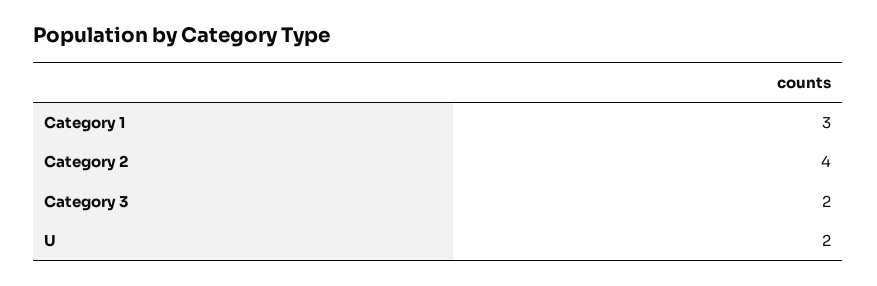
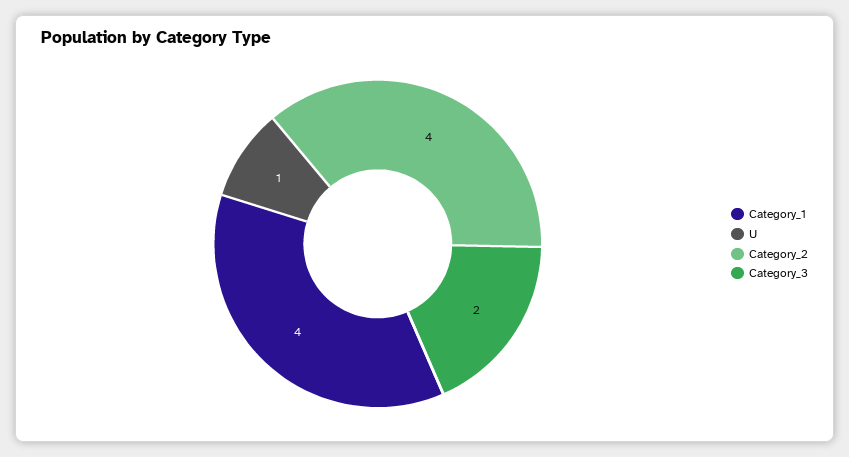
  {
-   "Category 1": 3,
+   "Category 1": 4,
    "Category 2": 4,
    "Category 3": 2,
-   "U": 2
+   "U": 1
  }

